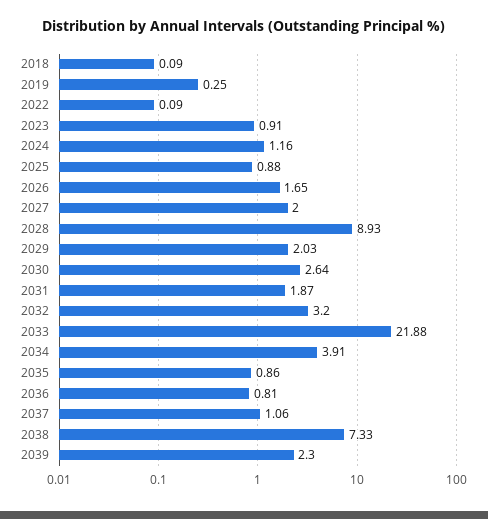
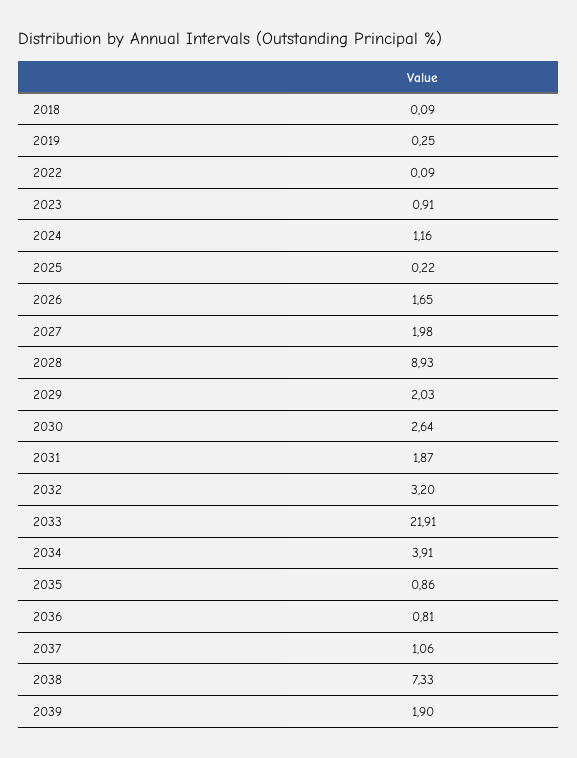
  {
    "2018": 0.09,
    "2019": 0.25,
    "2022": 0.09,
    "2023": 0.91,
    "2024": 1.16,
-   "2025": 0.88,
+   "2025": 0.22,
    "2026": 1.65,
-   "2027": 2,
+   "2027": 1.98,
    "2028": 8.93,
    "2029": 2.03,
    "2030": 2.64,
    "2031": 1.87,
    "2032": 3.2,
-   "2033": 21.88,
+   "2033": 21.91,
    "2034": 3.91,
    "2035": 0.86,
    "2036": 0.81,
    "2037": 1.06,
    "2038": 7.33,
-   "2039": 2.3
+   "2039": 1.9
  }

